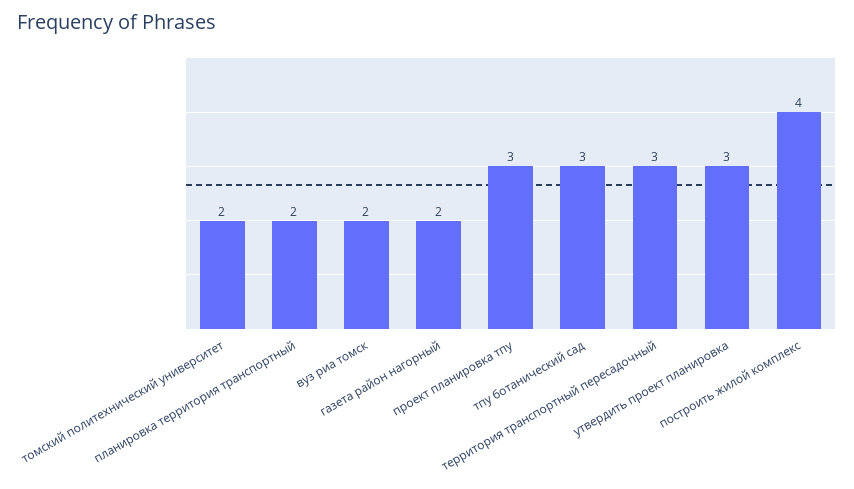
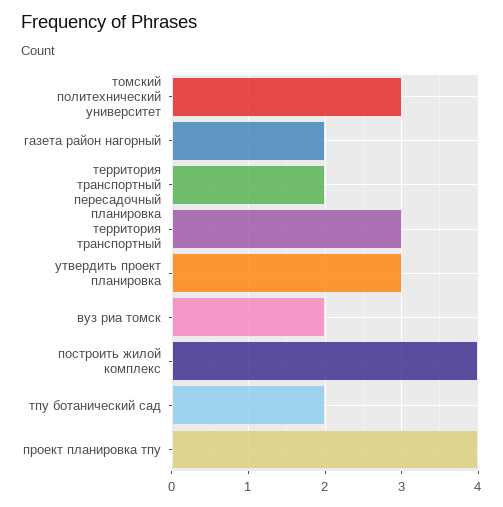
  {
-   "томский политехнический университет": 2,
+   "томский политехнический университет": 3,
-   "планировка территория транспортный": 2,
+   "планировка территория транспортный": 3,
    "вуз риа томск": 2,
    "газета район нагорный": 2,
-   "проект планировка тпу": 3,
+   "проект планировка тпу": 4,
-   "тпу ботанический сад": 3,
+   "тпу ботанический сад": 2,
-   "территория транспортный пересадочный": 3,
+   "территория транспортный пересадочный": 2,
    "утвердить проект планировка": 3,
    "построить жилой комплекс": 4
  }

